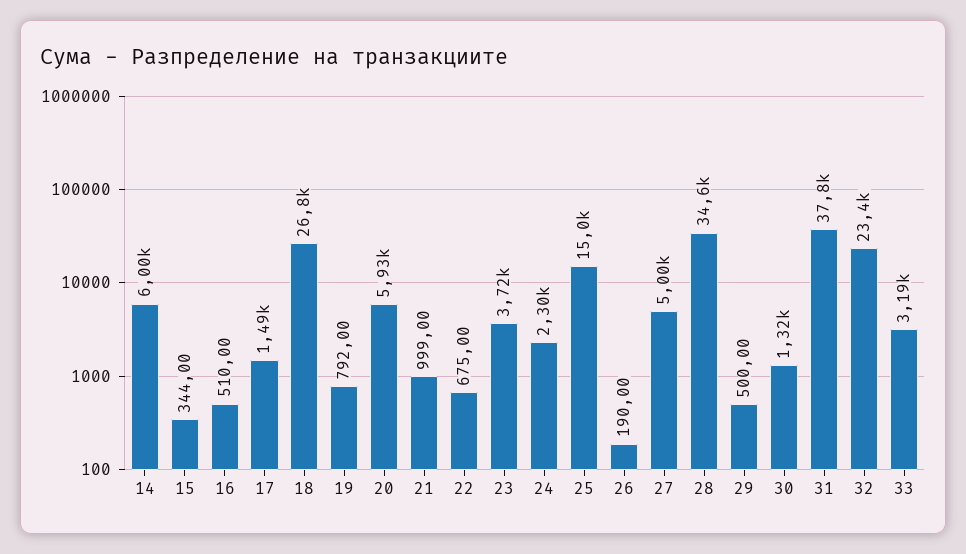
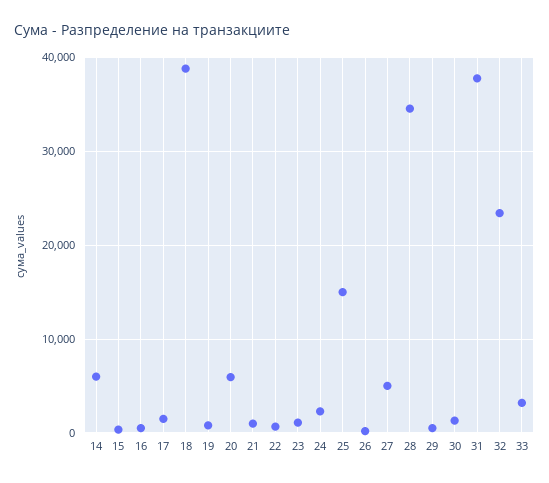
  {
    "14": 6000,
    "15": 344,
    "16": 510,
    "17": 1490,
-   "18": 26800,
+   "18": 39000,
    "19": 792,
    "20": 5930,
    "21": 999,
    "22": 675,
-   "23": 3720,
+   "23": 1000,
    "24": 2300,
    "25": 15000,
    "26": 190,
    "27": 5000,
    "28": 34600,
    "29": 500,
    "30": 1320,
    "31": 37800,
    "32": 23400,
    "33": 3190
  }

